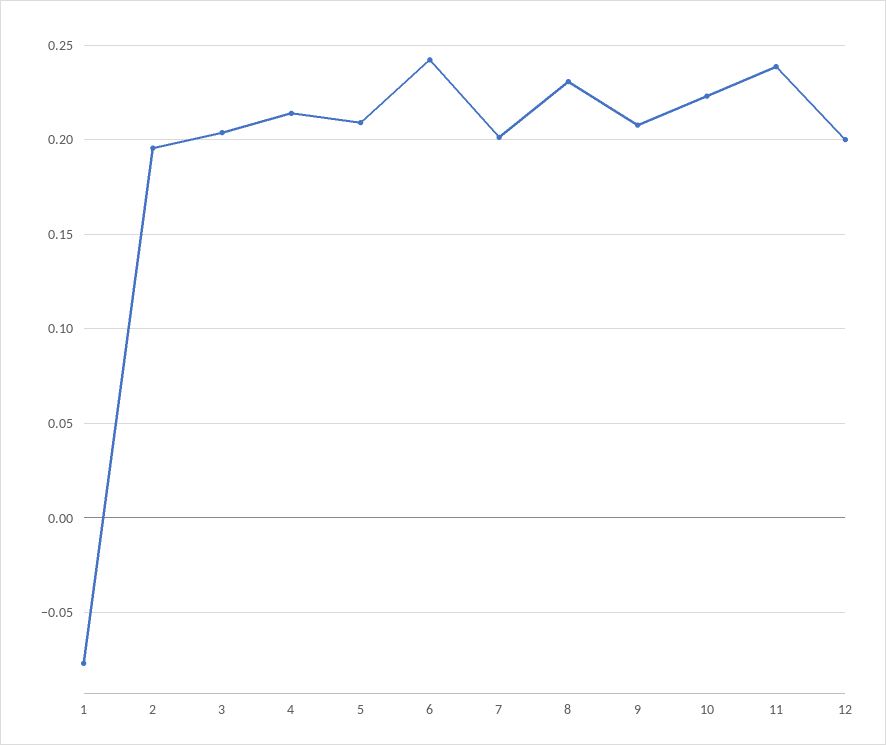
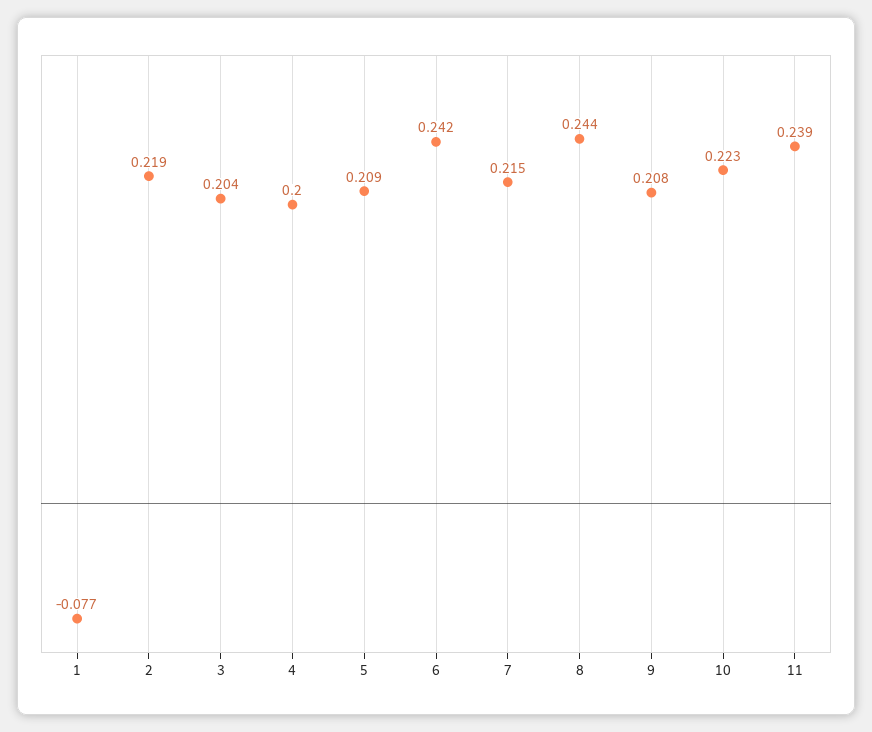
  {
    "1": -0.077,
-   "2": 0.195,
+   "2": 0.219,
    "3": 0.204,
-   "4": 0.215,
+   "4": 0.2,
    "5": 0.209,
    "6": 0.242,
-   "7": 0.2,
+   "7": 0.215,
-   "8": 0.23,
+   "8": 0.244,
    "9": 0.208,
    "10": 0.223,
-   "11": 0.239,
+   "11": 0.239
-   "12": 0.2
  }

